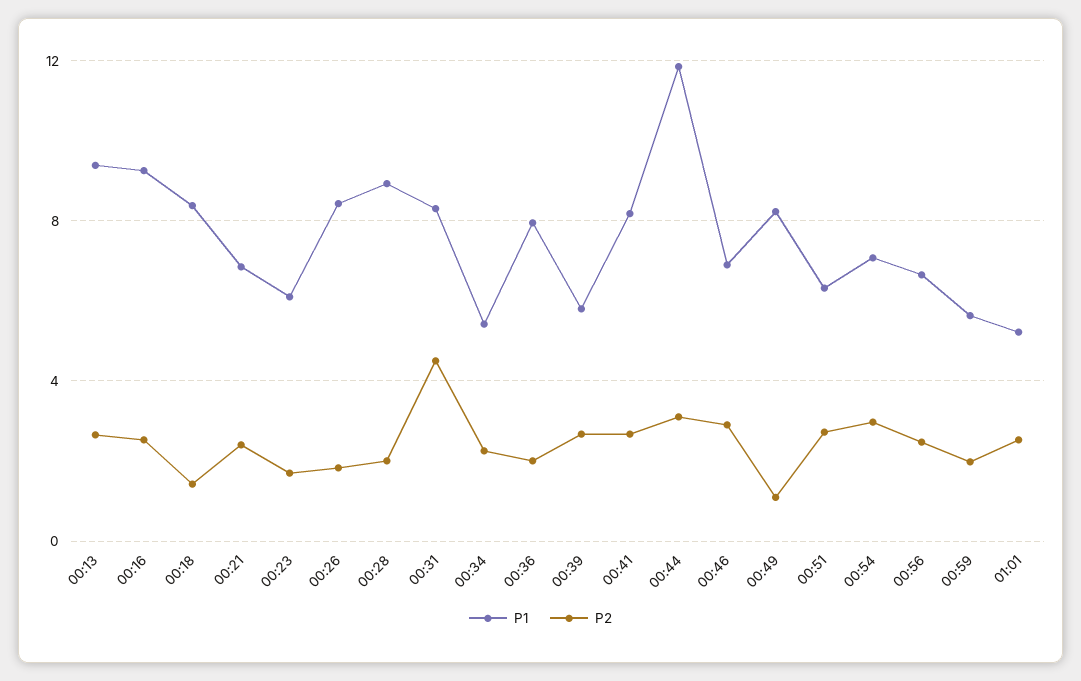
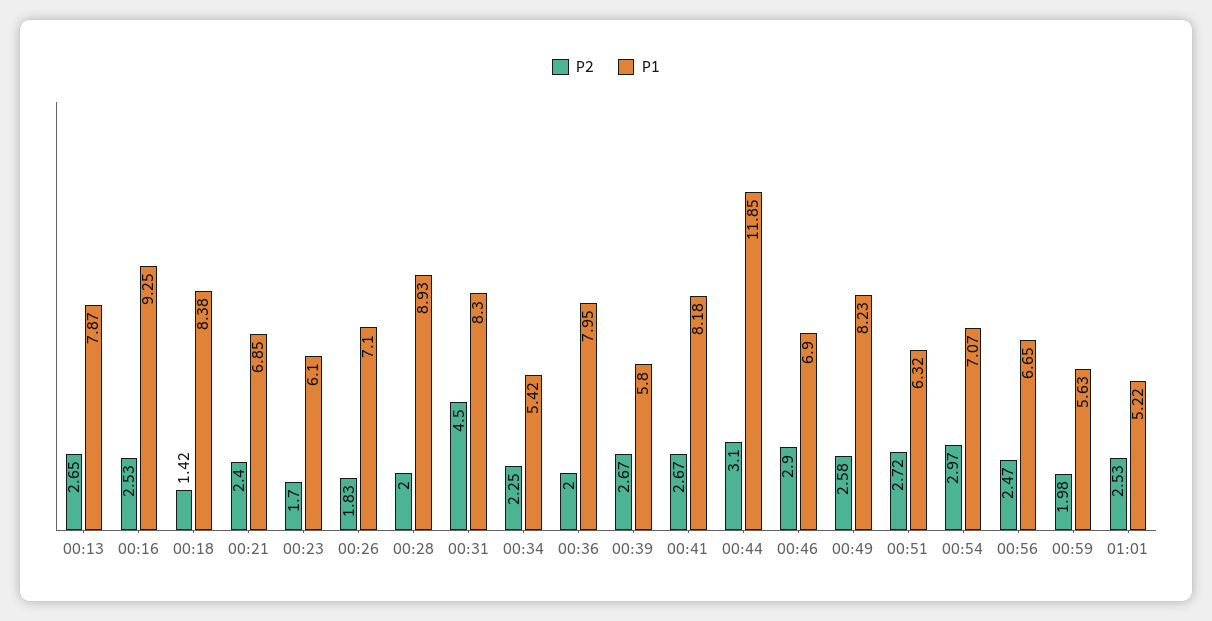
  {
    "P1": {
-     "00:13": 9.5,
+     "00:13": 7.87,
      "00:16": 9.25,
      "00:18": 8.38,
      "00:21": 6.85,
      "00:23": 6.1,
-     "00:26": 8.5,
+     "00:26": 7.1,
      "00:28": 8.93,
      "00:31": 8.3,
      "00:34": 5.42,
      "00:36": 7.95,
      "00:39": 5.8,
      "00:41": 8.18,
      "00:44": 11.85,
      "00:46": 6.9,
      "00:49": 8.23,
      "00:51": 6.32,
      "00:54": 7.07,
      "00:56": 6.65,
      "00:59": 5.63,
      "01:01": 5.22
    },
    "P2": {
      "00:13": 2.65,
      "00:16": 2.53,
      "00:18": 1.42,
      "00:21": 2.4,
      "00:23": 1.7,
      "00:26": 1.83,
      "00:28": 2,
      "00:31": 4.5,
      "00:34": 2.25,
      "00:36": 2,
      "00:39": 2.67,
      "00:41": 2.67,
      "00:44": 3.1,
      "00:46": 2.9,
-     "00:49": 1,
+     "00:49": 2.58,
      "00:51": 2.72,
      "00:54": 2.97,
      "00:56": 2.47,
      "00:59": 1.98,
      "01:01": 2.53
    }
  }

